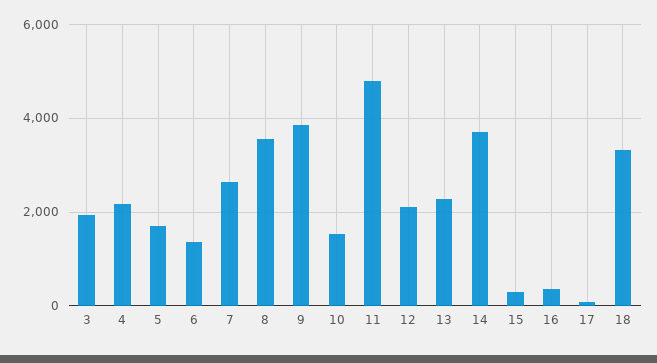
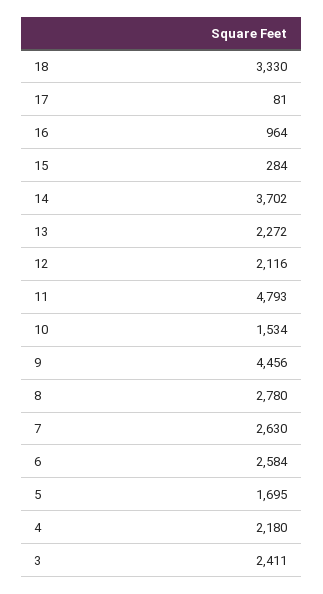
  {
-   "3": 2000,
+   "3": 2411,
    "4": 2180,
    "5": 1695,
-   "6": 1400,
+   "6": 2584,
    "7": 2630,
-   "8": 3600,
+   "8": 2780,
-   "9": 3800,
+   "9": 4456,
    "10": 1534,
    "11": 4793,
    "12": 2116,
    "13": 2272,
    "14": 3702,
    "15": 284,
-   "16": 400,
+   "16": 964,
    "17": 81,
    "18": 3330
  }

